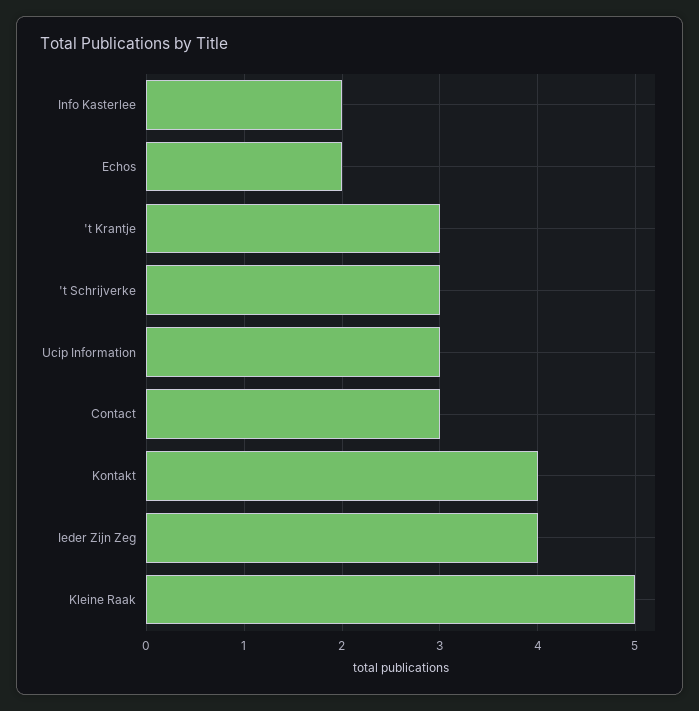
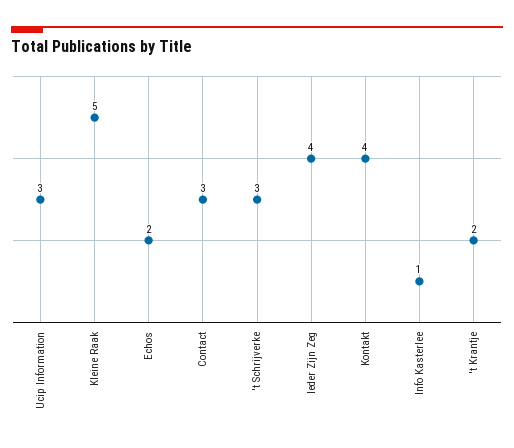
  {
-   "Info Kasterlee": 2,
+   "Info Kasterlee": 1,
    "Echos": 2,
-   "'t Krantje": 3,
+   "'t Krantje": 2,
    "'t Schrijverke": 3,
    "Ucip Information": 3,
    "Contact": 3,
    "Kontakt": 4,
    "Ieder Zijn Zeg": 4,
    "Kleine Raak": 5
  }

